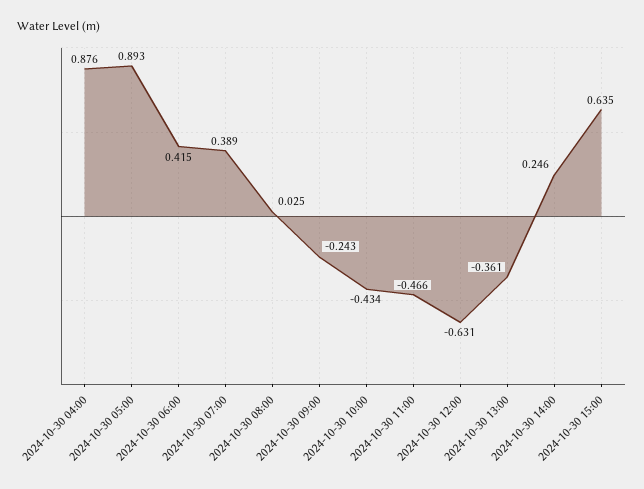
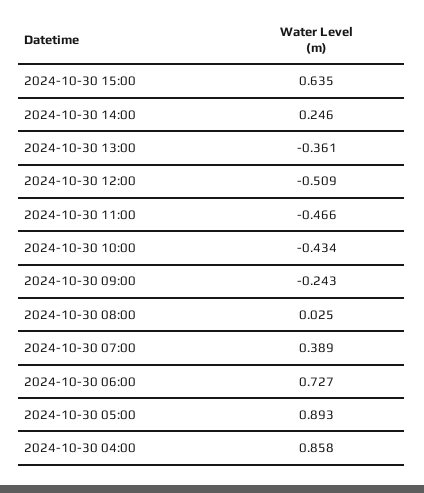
  {
-   "2024-10-30 04:00": 0.876,
+   "2024-10-30 04:00": 0.858,
    "2024-10-30 05:00": 0.893,
-   "2024-10-30 06:00": 0.415,
+   "2024-10-30 06:00": 0.727,
    "2024-10-30 07:00": 0.389,
    "2024-10-30 08:00": 0.025,
    "2024-10-30 09:00": -0.243,
    "2024-10-30 10:00": -0.434,
    "2024-10-30 11:00": -0.466,
-   "2024-10-30 12:00": -0.631,
+   "2024-10-30 12:00": -0.509,
    "2024-10-30 13:00": -0.361,
    "2024-10-30 14:00": 0.246,
    "2024-10-30 15:00": 0.635
  }

